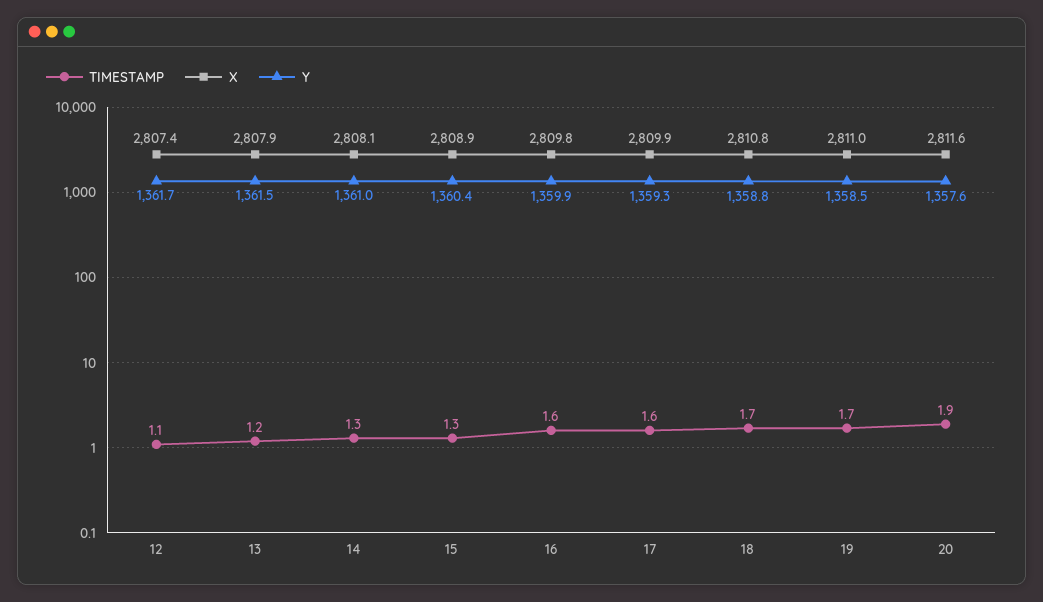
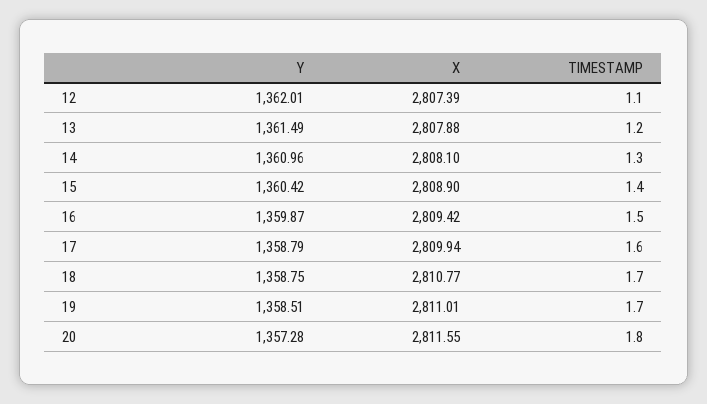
  {
    "TIMESTAMP": {
      "12": 1.1,
      "13": 1.2,
      "14": 1.3,
-     "15": 1.3,
+     "15": 1.4,
-     "16": 1.6,
+     "16": 1.5,
      "17": 1.6,
      "18": 1.7,
      "19": 1.7,
-     "20": 1.9
+     "20": 1.8
    },
    "X": {
      "12": 2807.39,
      "13": 2807.88,
      "14": 2808.1,
      "15": 2808.9,
-     "16": 2809.8,
+     "16": 2809.42,
      "17": 2809.94,
      "18": 2810.77,
      "19": 2811.01,
      "20": 2811.55
    },
    "Y": {
-     "12": 1361.7,
+     "12": 1362.01,
      "13": 1361.49,
      "14": 1360.96,
      "15": 1360.42,
      "16": 1359.87,
-     "17": 1359.3,
+     "17": 1358.79,
      "18": 1358.75,
      "19": 1358.51,
-     "20": 1357.6
+     "20": 1357.28
    }
  }

